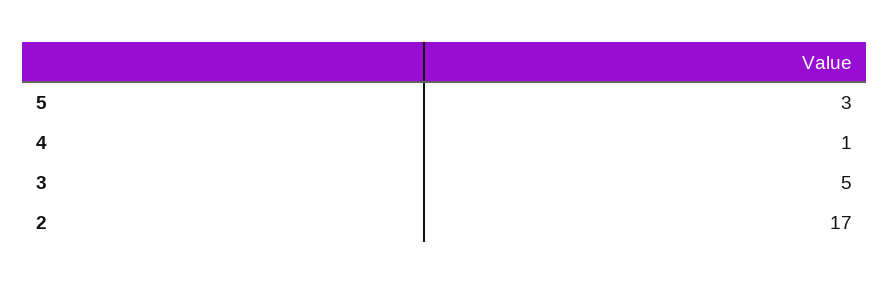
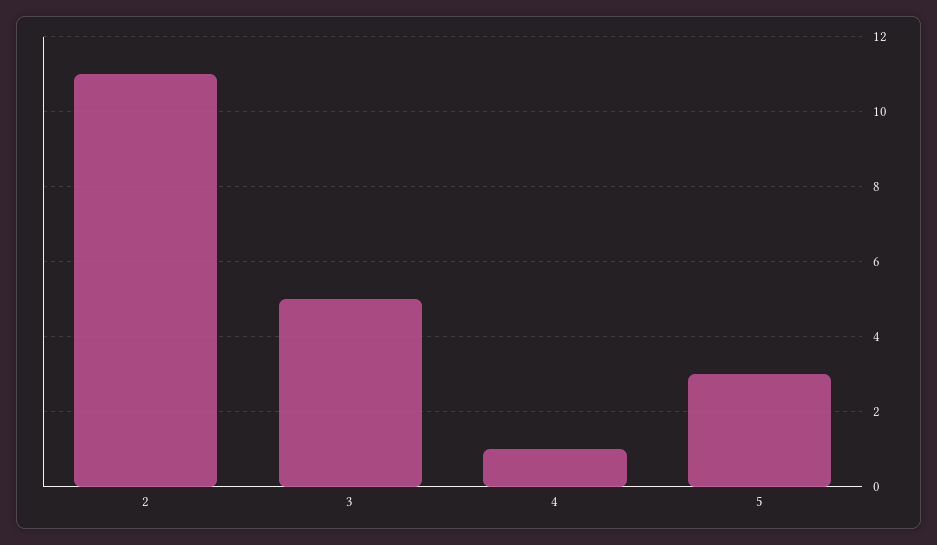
  {
    "5": 3,
    "4": 1,
    "3": 5,
-   "2": 17
+   "2": 11
  }

